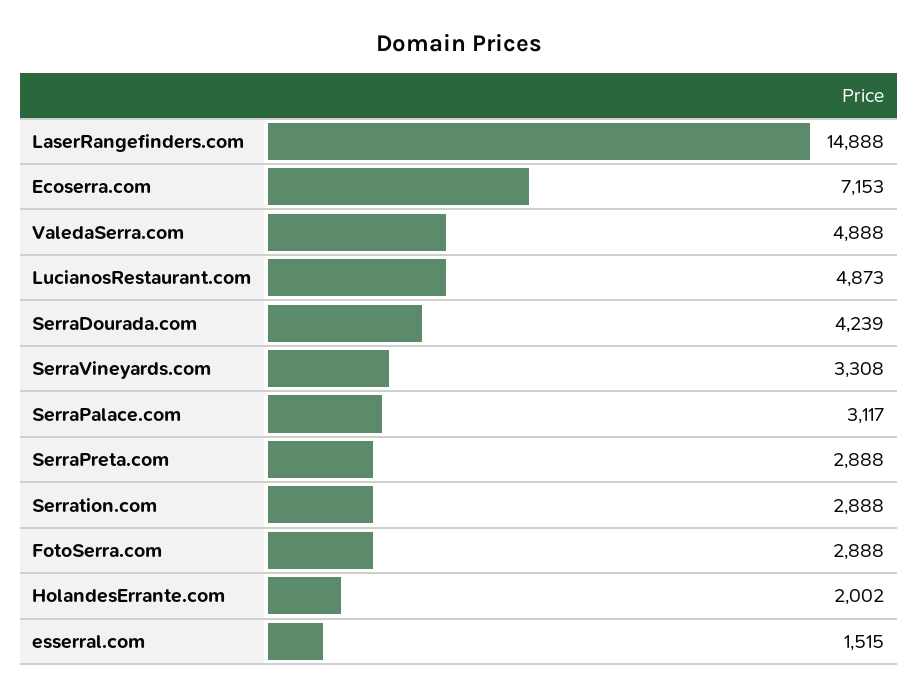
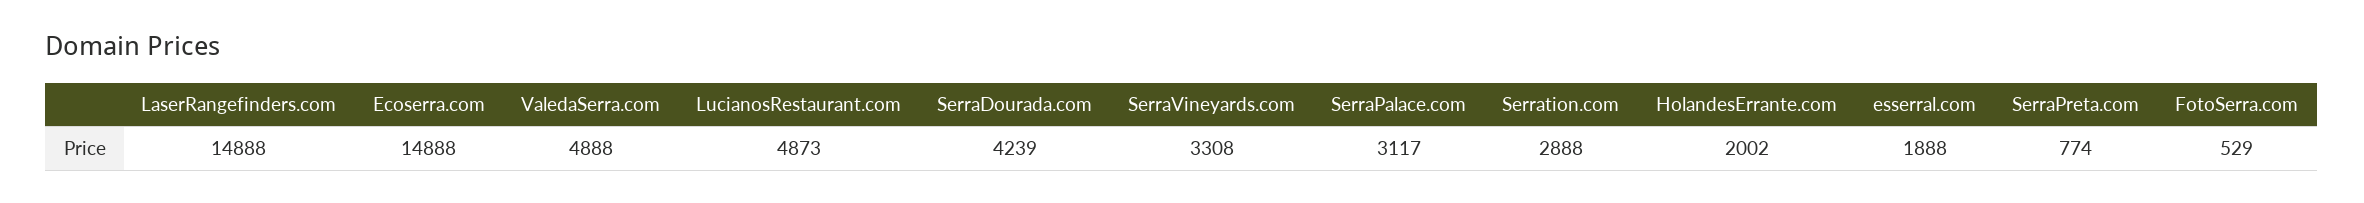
  {
    "LaserRangefinders.com": 14888,
-   "Ecoserra.com": 7153,
+   "Ecoserra.com": 14888,
    "ValedaSerra.com": 4888,
    "LucianosRestaurant.com": 4873,
    "SerraDourada.com": 4239,
    "SerraVineyards.com": 3308,
    "SerraPalace.com": 3117,
-   "SerraPreta.com": 2888,
+   "SerraPreta.com": 774,
    "Serration.com": 2888,
-   "FotoSerra.com": 2888,
+   "FotoSerra.com": 529,
    "HolandesErrante.com": 2002,
-   "esserral.com": 1515
+   "esserral.com": 1888
  }

